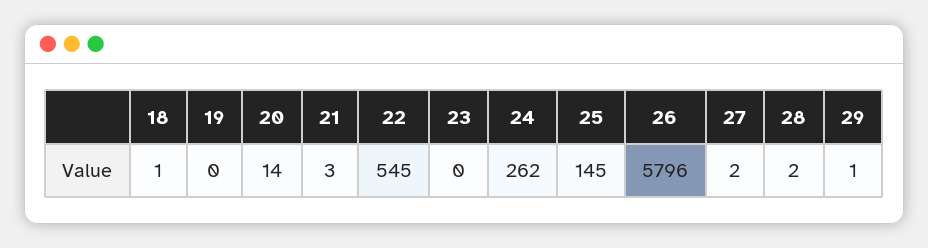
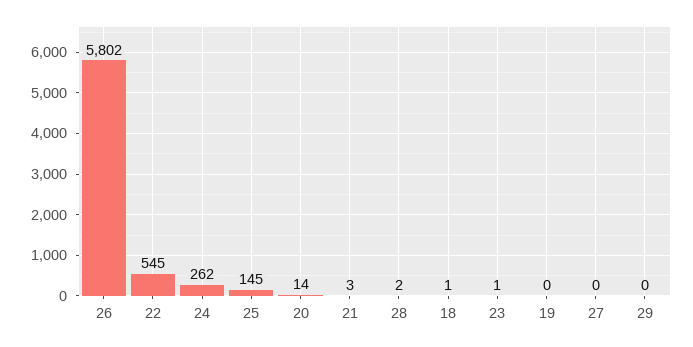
  {
    "18": 1,
    "19": 0,
    "20": 14,
    "21": 3,
    "22": 545,
-   "23": 0,
+   "23": 1,
    "24": 262,
    "25": 145,
-   "26": 5796,
+   "26": 5802,
-   "27": 2,
+   "27": 0,
    "28": 2,
-   "29": 1
+   "29": 0
  }

